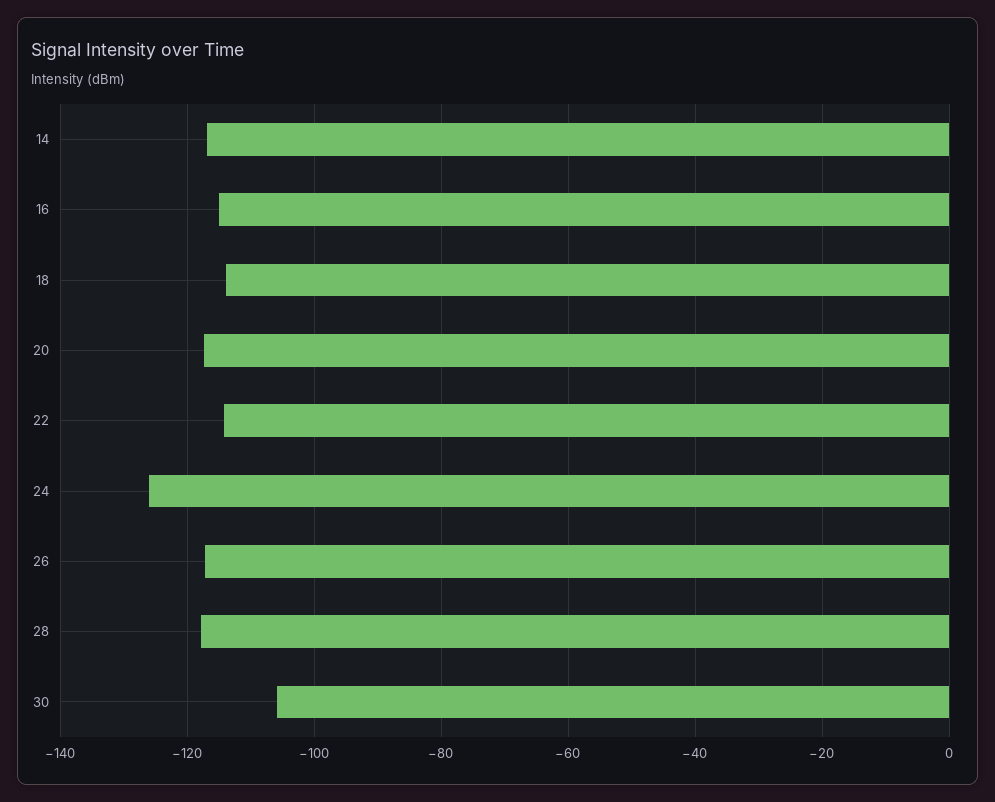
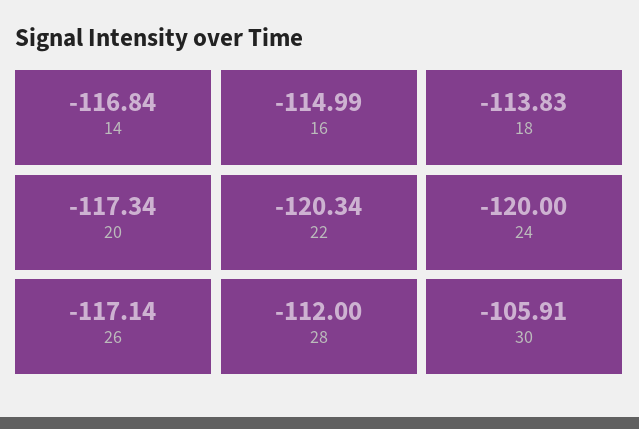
  {
    "14": -116.84,
    "16": -114.99,
    "18": -113.83,
    "20": -117.34,
-   "22": -114,
+   "22": -120.34,
-   "24": -126,
+   "24": -120,
    "26": -117.14,
-   "28": -118,
+   "28": -112,
    "30": -105.91
  }

